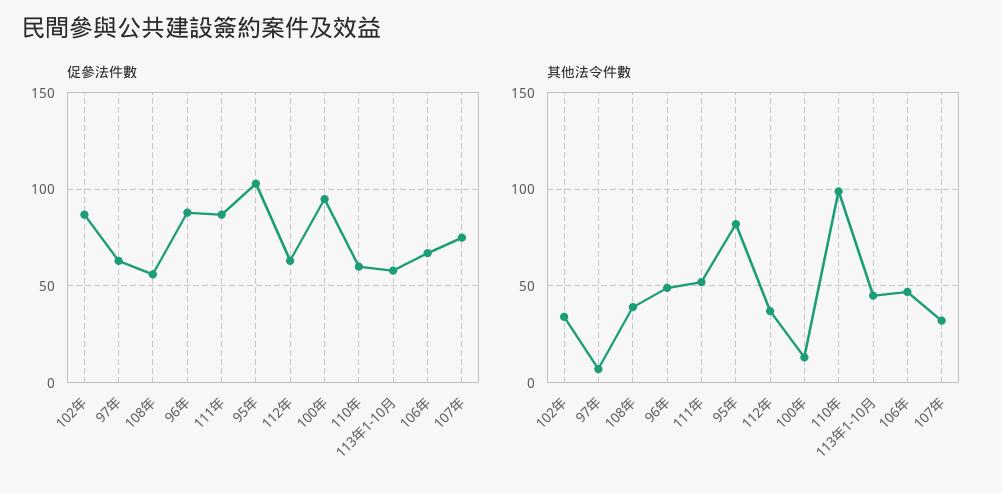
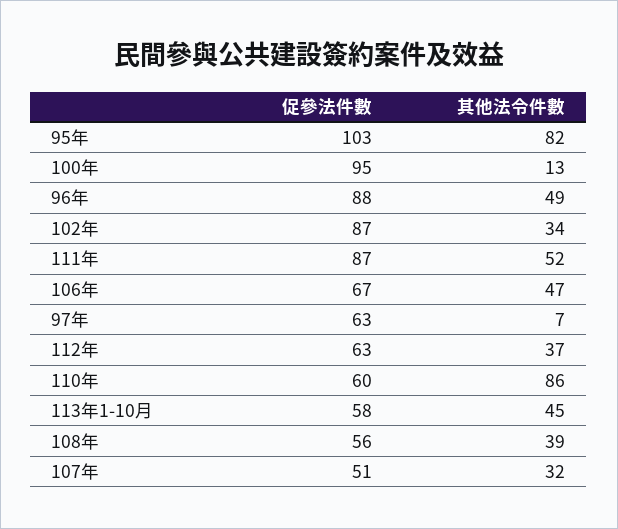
  {
    "促參法件數": {
      "102年": 87,
      "97年": 63,
      "108年": 56,
      "96年": 88,
      "111年": 87,
      "95年": 103,
      "112年": 63,
      "100年": 95,
      "110年": 60,
      "113年1-10月": 58,
      "106年": 67,
-     "107年": 75
+     "107年": 51
    },
    "其他法令件數": {
      "102年": 34,
      "97年": 7,
      "108年": 39,
      "96年": 49,
      "111年": 52,
      "95年": 82,
      "112年": 37,
      "100年": 13,
-     "110年": 100,
+     "110年": 86,
      "113年1-10月": 45,
      "106年": 47,
      "107年": 32
    }
  }

